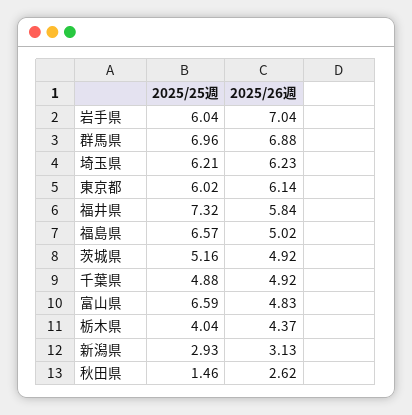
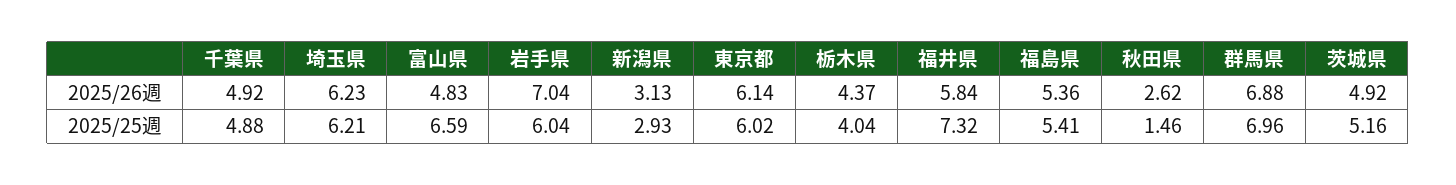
  {
    "2025/25週": {
      "岩手県": 6.04,
      "群馬県": 6.96,
      "埼玉県": 6.21,
      "東京都": 6.02,
      "福井県": 7.32,
-     "福島県": 6.57,
+     "福島県": 5.41,
      "茨城県": 5.16,
      "千葉県": 4.88,
      "富山県": 6.59,
      "栃木県": 4.04,
      "新潟県": 2.93,
      "秋田県": 1.46
    },
    "2025/26週": {
      "岩手県": 7.04,
      "群馬県": 6.88,
      "埼玉県": 6.23,
      "東京都": 6.14,
      "福井県": 5.84,
-     "福島県": 5.02,
+     "福島県": 5.36,
      "茨城県": 4.92,
      "千葉県": 4.92,
      "富山県": 4.83,
      "栃木県": 4.37,
      "新潟県": 3.13,
      "秋田県": 2.62
    }
  }

